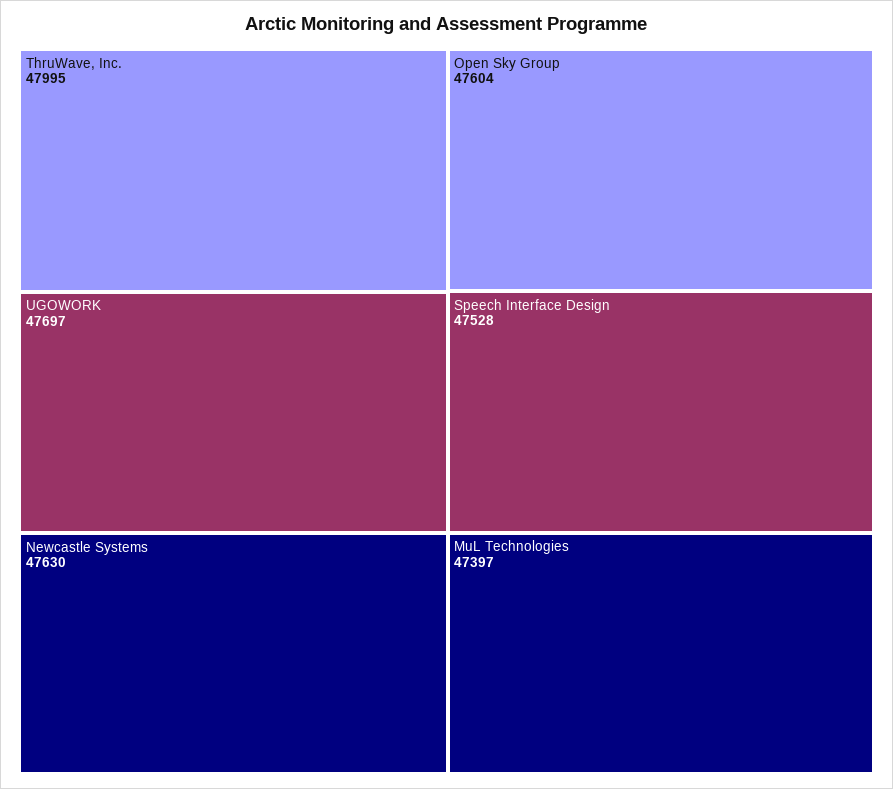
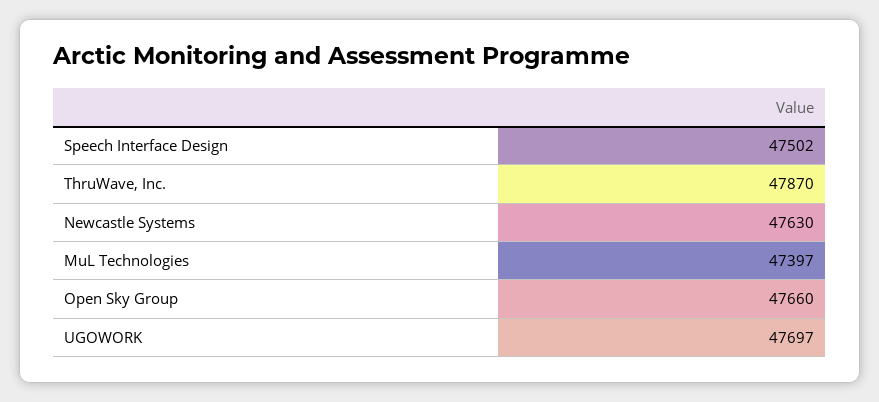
  {
-   "ThruWave, Inc.": 47995,
+   "ThruWave, Inc.": 47870,
    "UGOWORK": 47697,
    "Newcastle Systems": 47630,
-   "Open Sky Group": 47604,
+   "Open Sky Group": 47660,
-   "Speech Interface Design": 47528,
+   "Speech Interface Design": 47502,
    "MuL Technologies": 47397
  }

